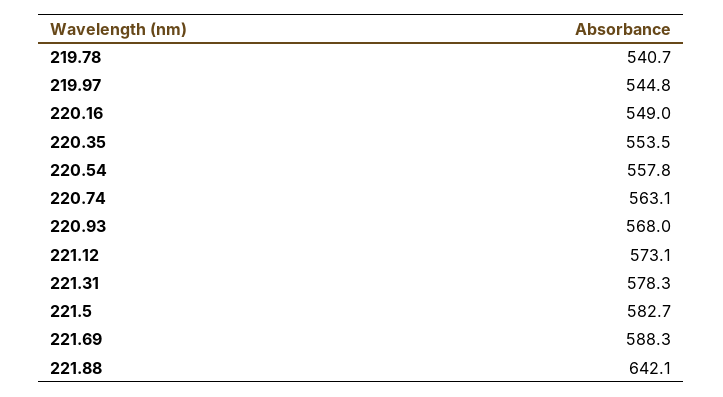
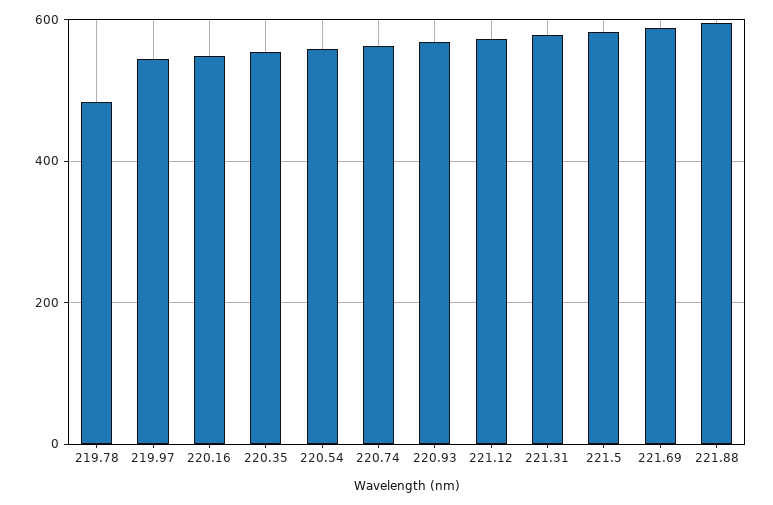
  {
-   "219.78": 540.7,
+   "219.78": 480,
    "219.97": 544.8,
    "220.16": 549,
    "220.35": 553.5,
    "220.54": 557.8,
    "220.74": 563.1,
    "220.93": 568,
    "221.12": 573.1,
    "221.31": 578.3,
    "221.5": 582.7,
    "221.69": 588.3,
-   "221.88": 642.1
+   "221.88": 600
  }

